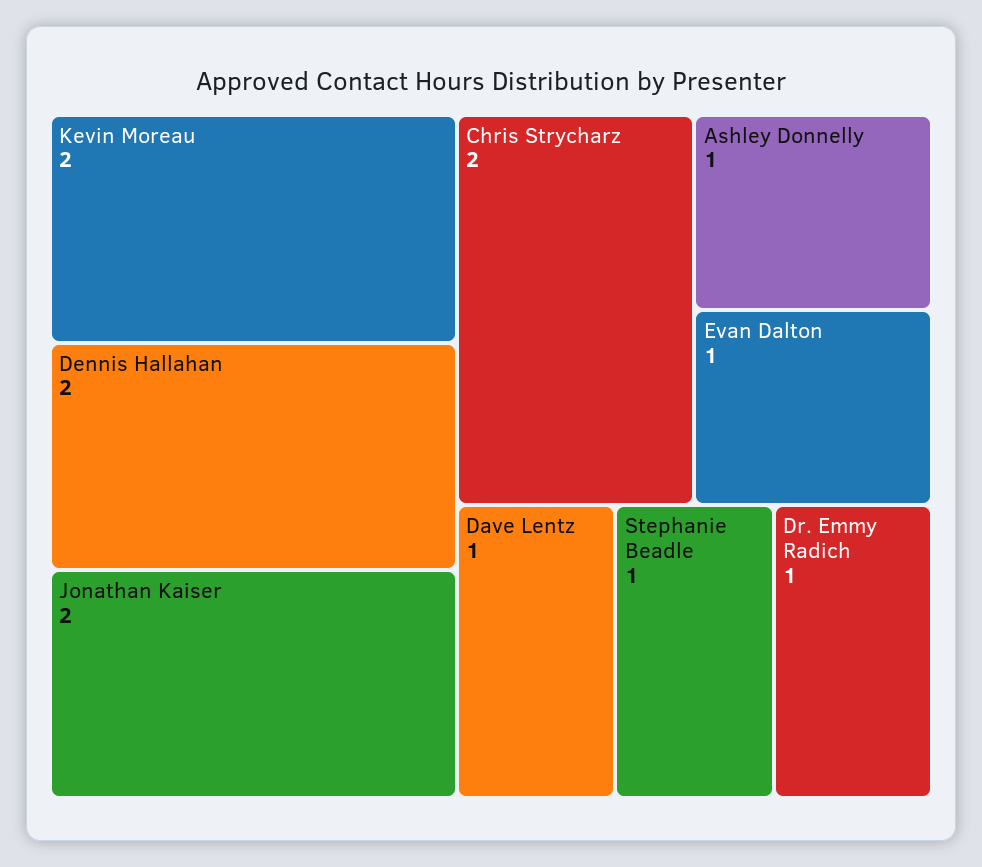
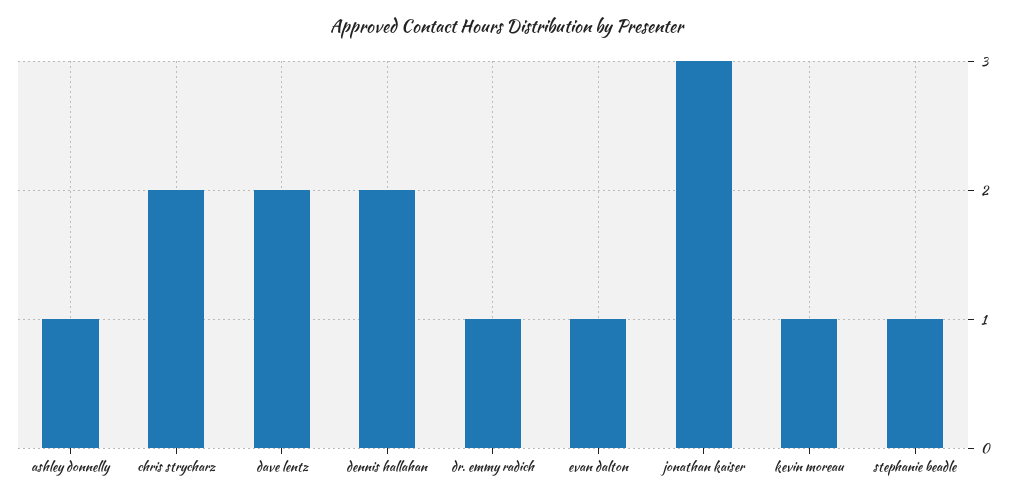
  {
-   "Kevin Moreau": 2,
+   "Kevin Moreau": 1,
    "Dennis Hallahan": 2,
-   "Jonathan Kaiser": 2,
+   "Jonathan Kaiser": 3,
    "Chris Strycharz": 2,
    "Ashley Donnelly": 1,
    "Evan Dalton": 1,
-   "Dave Lentz": 1,
+   "Dave Lentz": 2,
    "Stephanie Beadle": 1,
    "Dr. Emmy Radich": 1
  }

